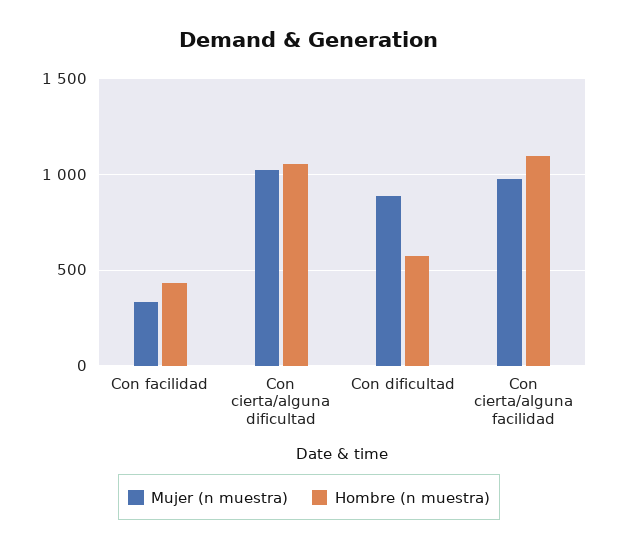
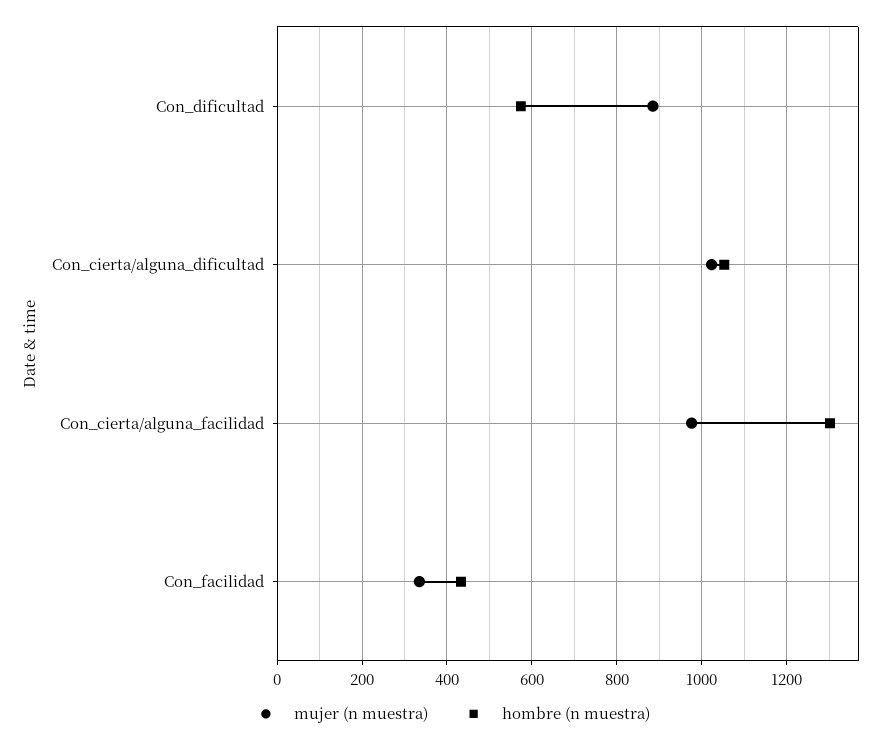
  {
    "Mujer (n muestra)": {
      "Con facilidad": 340,
      "Con cierta/alguna dificultad": 1020,
      "Con dificultad": 880,
      "Con cierta/alguna facilidad": 980
    },
    "Hombre (n muestra)": {
      "Con facilidad": 440,
      "Con cierta/alguna dificultad": 1060,
      "Con dificultad": 580,
-     "Con cierta/alguna facilidad": 1100
+     "Con cierta/alguna facilidad": 1300
    }
  }

